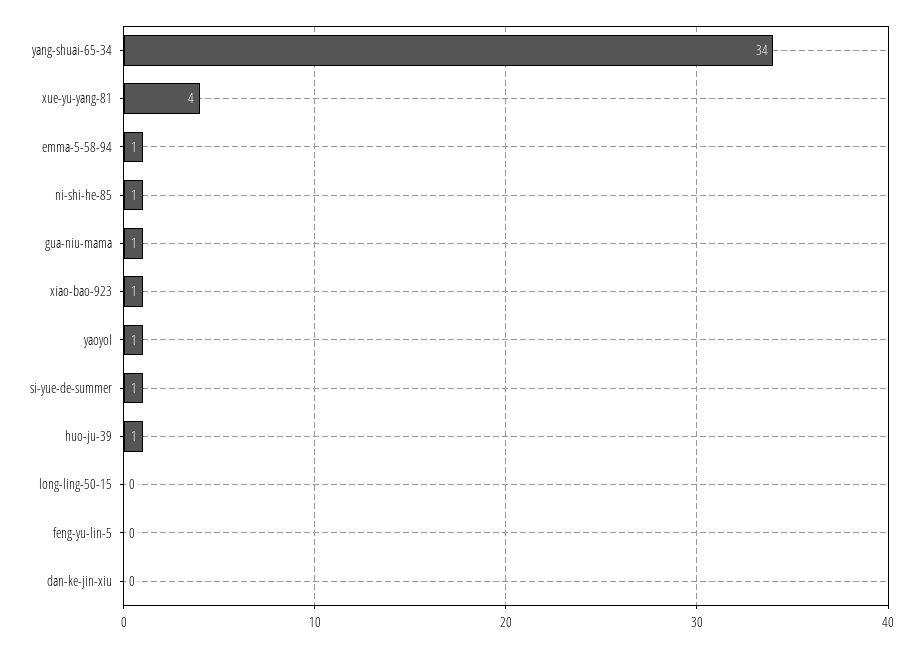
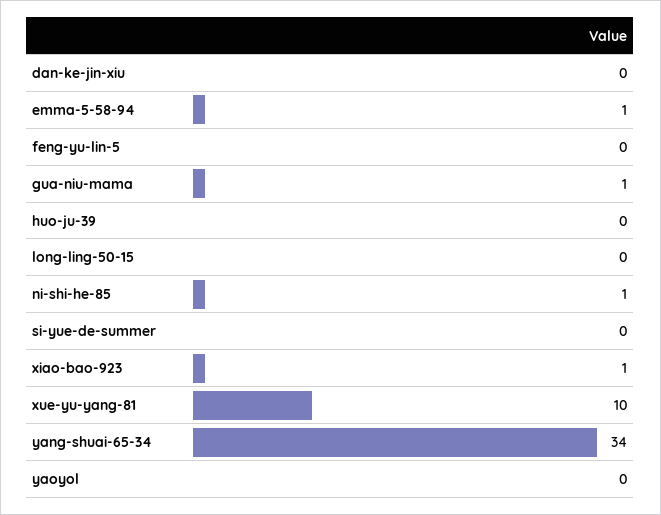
  {
    "yang-shuai-65-34": 34,
-   "xue-yu-yang-81": 4,
+   "xue-yu-yang-81": 10,
    "emma-5-58-94": 1,
    "ni-shi-he-85": 1,
    "gua-niu-mama": 1,
    "xiao-bao-923": 1,
-   "yaoyol": 1,
+   "yaoyol": 0,
-   "si-yue-de-summer": 1,
+   "si-yue-de-summer": 0,
-   "huo-ju-39": 1,
+   "huo-ju-39": 0,
    "long-ling-50-15": 0,
    "feng-yu-lin-5": 0,
    "dan-ke-jin-xiu": 0
  }

